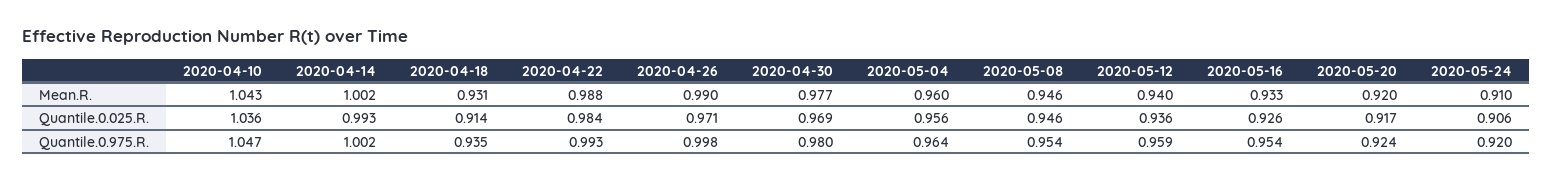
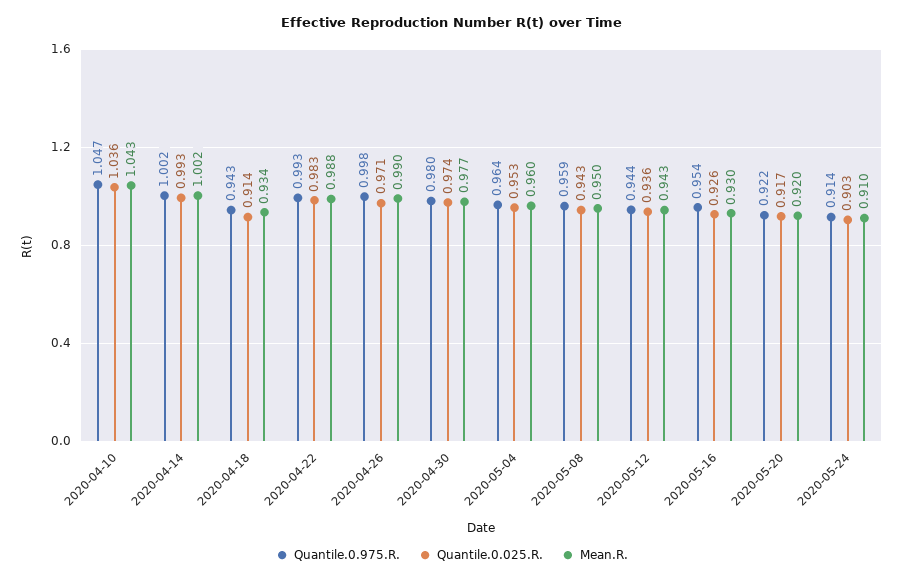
  {
    "Mean.R.": {
      "2020-04-10": 1.043,
      "2020-04-14": 1.002,
-     "2020-04-18": 0.931,
+     "2020-04-18": 0.934,
      "2020-04-22": 0.988,
      "2020-04-26": 0.99,
      "2020-04-30": 0.977,
      "2020-05-04": 0.96,
-     "2020-05-08": 0.946,
+     "2020-05-08": 0.95,
-     "2020-05-12": 0.94,
+     "2020-05-12": 0.943,
-     "2020-05-16": 0.933,
+     "2020-05-16": 0.93,
      "2020-05-20": 0.92,
      "2020-05-24": 0.91
    },
    "Quantile.0.025.R.": {
      "2020-04-10": 1.036,
      "2020-04-14": 0.993,
      "2020-04-18": 0.914,
-     "2020-04-22": 0.984,
+     "2020-04-22": 0.983,
      "2020-04-26": 0.971,
-     "2020-04-30": 0.969,
+     "2020-04-30": 0.974,
-     "2020-05-04": 0.956,
+     "2020-05-04": 0.953,
-     "2020-05-08": 0.946,
+     "2020-05-08": 0.943,
      "2020-05-12": 0.936,
      "2020-05-16": 0.926,
      "2020-05-20": 0.917,
-     "2020-05-24": 0.906
+     "2020-05-24": 0.903
    },
    "Quantile.0.975.R.": {
      "2020-04-10": 1.047,
      "2020-04-14": 1.002,
-     "2020-04-18": 0.935,
+     "2020-04-18": 0.943,
      "2020-04-22": 0.993,
      "2020-04-26": 0.998,
      "2020-04-30": 0.98,
      "2020-05-04": 0.964,
-     "2020-05-08": 0.954,
+     "2020-05-08": 0.959,
-     "2020-05-12": 0.959,
+     "2020-05-12": 0.944,
      "2020-05-16": 0.954,
-     "2020-05-20": 0.924,
+     "2020-05-20": 0.922,
-     "2020-05-24": 0.92
+     "2020-05-24": 0.914
    }
  }

